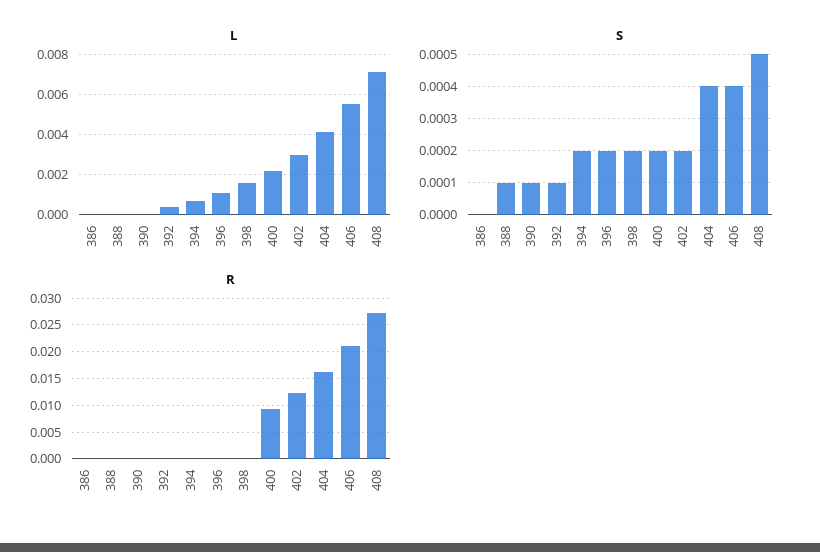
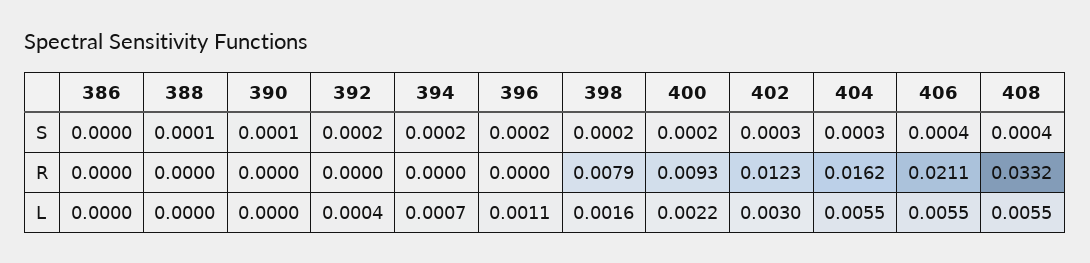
  {
    "L": {
      "386": 0,
      "388": 0,
      "390": 0,
      "392": 0.0004,
      "394": 0.0007,
      "396": 0.0011,
      "398": 0.0016,
      "400": 0.0022,
      "402": 0.003,
-     "404": 0.004,
+     "404": 0.0055,
      "406": 0.0055,
-     "408": 0.007
+     "408": 0.0055
    },
    "S": {
      "386": 0,
      "388": 0.0001,
      "390": 0.0001,
-     "392": 0.0001,
+     "392": 0.0002,
      "394": 0.0002,
      "396": 0.0002,
      "398": 0.0002,
      "400": 0.0002,
-     "402": 0.0002,
+     "402": 0.0003,
-     "404": 0.0004,
+     "404": 0.0003,
      "406": 0.0004,
-     "408": 0.0005
+     "408": 0.0004
    },
    "R": {
      "386": 0,
      "388": 0,
      "390": 0,
      "392": 0,
      "394": 0,
      "396": 0,
-     "398": 0,
+     "398": 0.0079,
      "400": 0.0093,
      "402": 0.0123,
      "404": 0.0162,
      "406": 0.0211,
-     "408": 0.0275
+     "408": 0.0332
    }
  }

